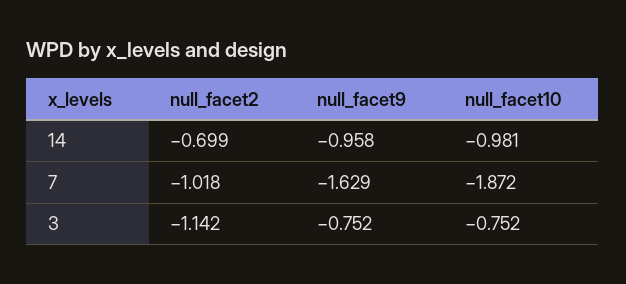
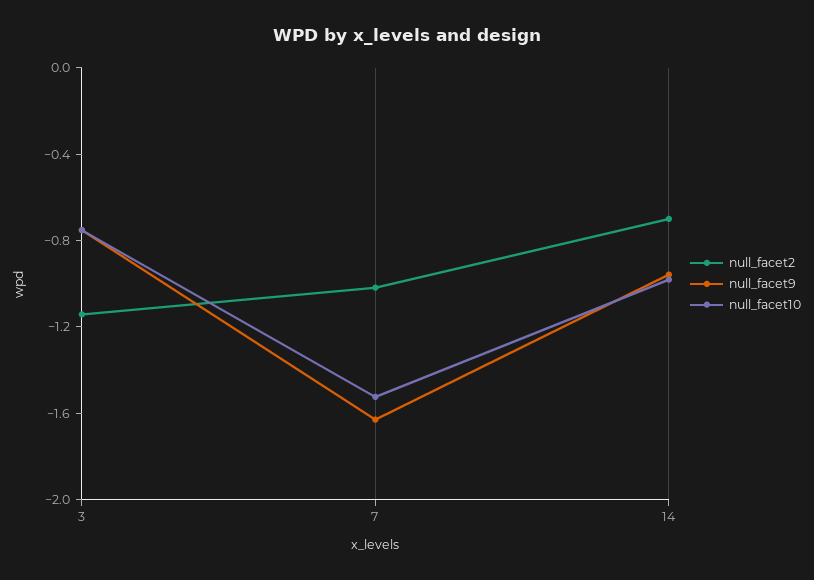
  {
    "null_facet2": {
      "14": -0.699,
      "7": -1.018,
      "3": -1.142
    },
    "null_facet9": {
      "14": -0.958,
      "7": -1.629,
      "3": -0.752
    },
    "null_facet10": {
      "14": -0.981,
-     "7": -1.872,
+     "7": -1.5,
      "3": -0.752
    }
  }

